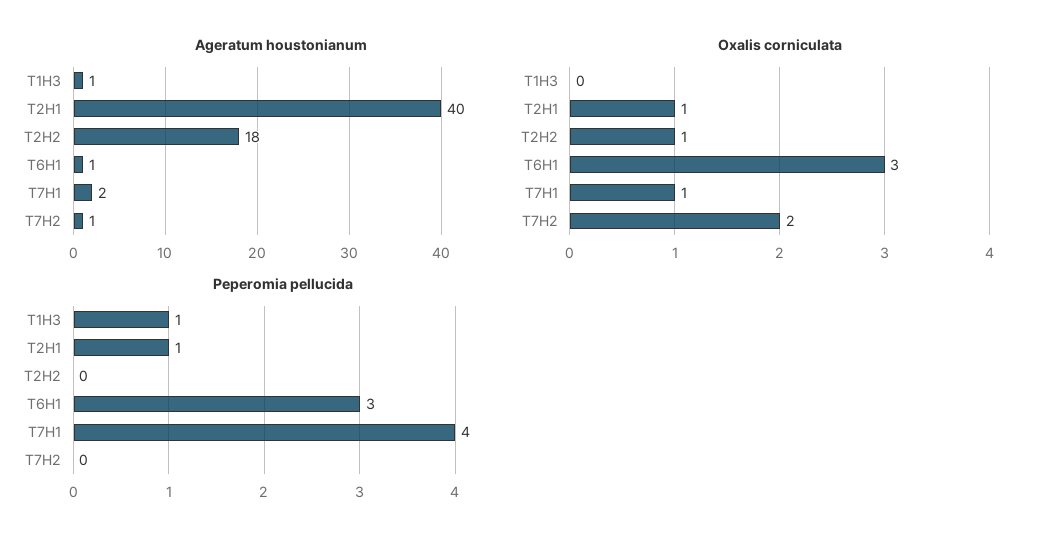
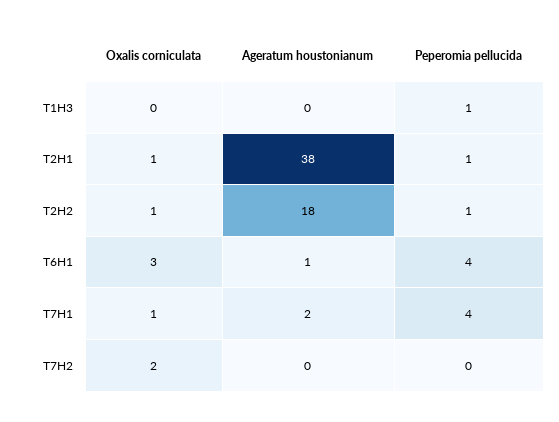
  {
    "Ageratum houstonianum": {
-     "T1H3": 1,
+     "T1H3": 0,
-     "T2H1": 40,
+     "T2H1": 38,
      "T2H2": 18,
      "T6H1": 1,
      "T7H1": 2,
-     "T7H2": 1
+     "T7H2": 0
    },
    "Oxalis corniculata": {
      "T1H3": 0,
      "T2H1": 1,
      "T2H2": 1,
      "T6H1": 3,
      "T7H1": 1,
      "T7H2": 2
    },
    "Peperomia pellucida": {
      "T1H3": 1,
      "T2H1": 1,
-     "T2H2": 0,
+     "T2H2": 1,
-     "T6H1": 3,
+     "T6H1": 4,
      "T7H1": 4,
      "T7H2": 0
    }
  }

